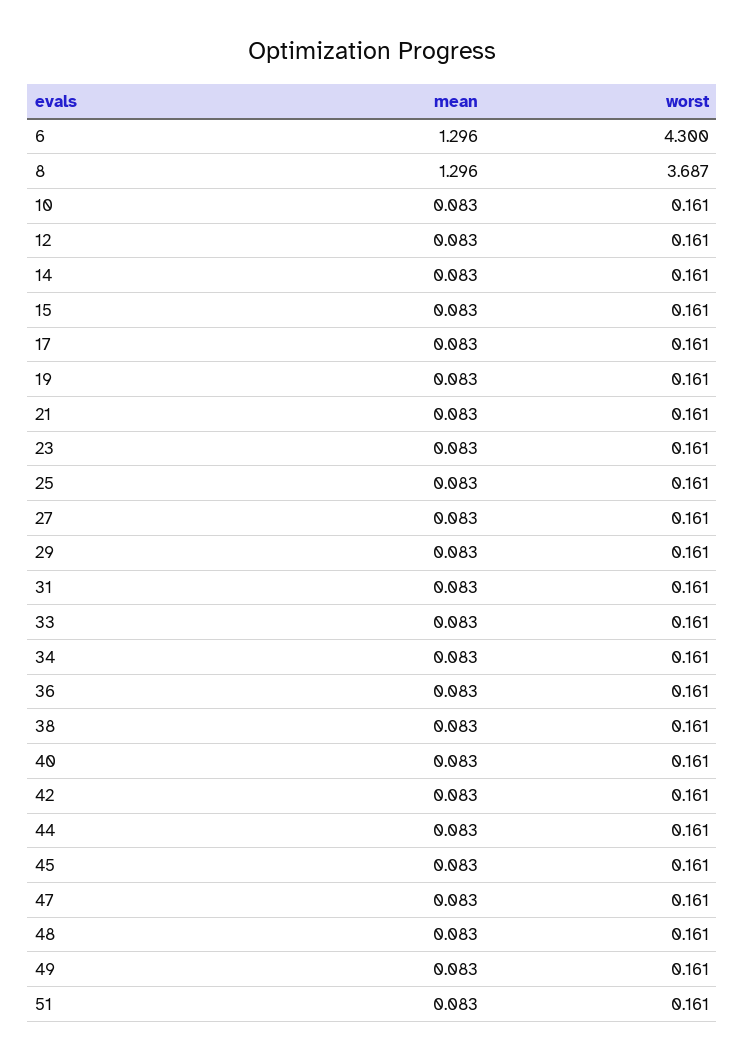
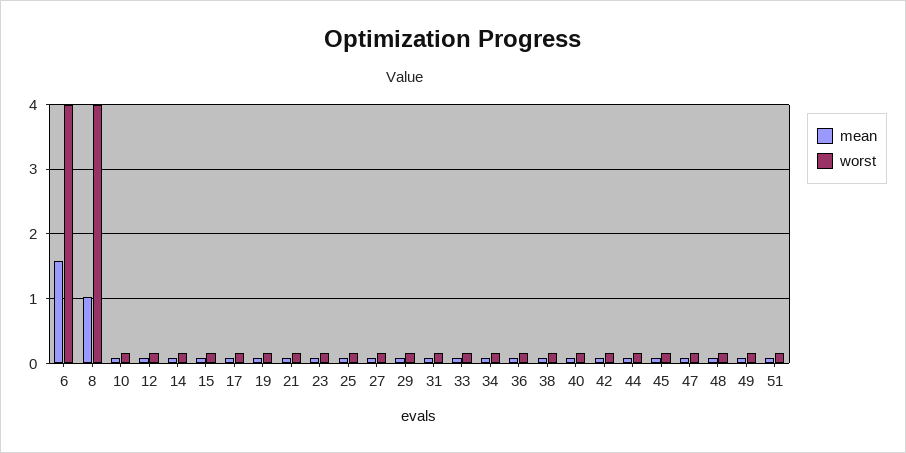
  {
    "mean": {
-     "6": 1.296,
+     "6": 1.6,
-     "8": 1.296,
+     "8": 1,
      "10": 0.083,
      "12": 0.083,
      "14": 0.083,
      "15": 0.083,
      "17": 0.083,
      "19": 0.083,
      "21": 0.083,
      "23": 0.083,
      "25": 0.083,
      "27": 0.083,
      "29": 0.083,
      "31": 0.083,
      "33": 0.083,
      "34": 0.083,
      "36": 0.083,
      "38": 0.083,
      "40": 0.083,
      "42": 0.083,
      "44": 0.083,
      "45": 0.083,
      "47": 0.083,
      "48": 0.083,
      "49": 0.083,
      "51": 0.083
    },
    "worst": {
-     "6": 4.3,
+     "6": 4,
-     "8": 3.687,
+     "8": 4,
      "10": 0.161,
      "12": 0.161,
      "14": 0.161,
      "15": 0.161,
      "17": 0.161,
      "19": 0.161,
      "21": 0.161,
      "23": 0.161,
      "25": 0.161,
      "27": 0.161,
      "29": 0.161,
      "31": 0.161,
      "33": 0.161,
      "34": 0.161,
      "36": 0.161,
      "38": 0.161,
      "40": 0.161,
      "42": 0.161,
      "44": 0.161,
      "45": 0.161,
      "47": 0.161,
      "48": 0.161,
      "49": 0.161,
      "51": 0.161
    }
  }

